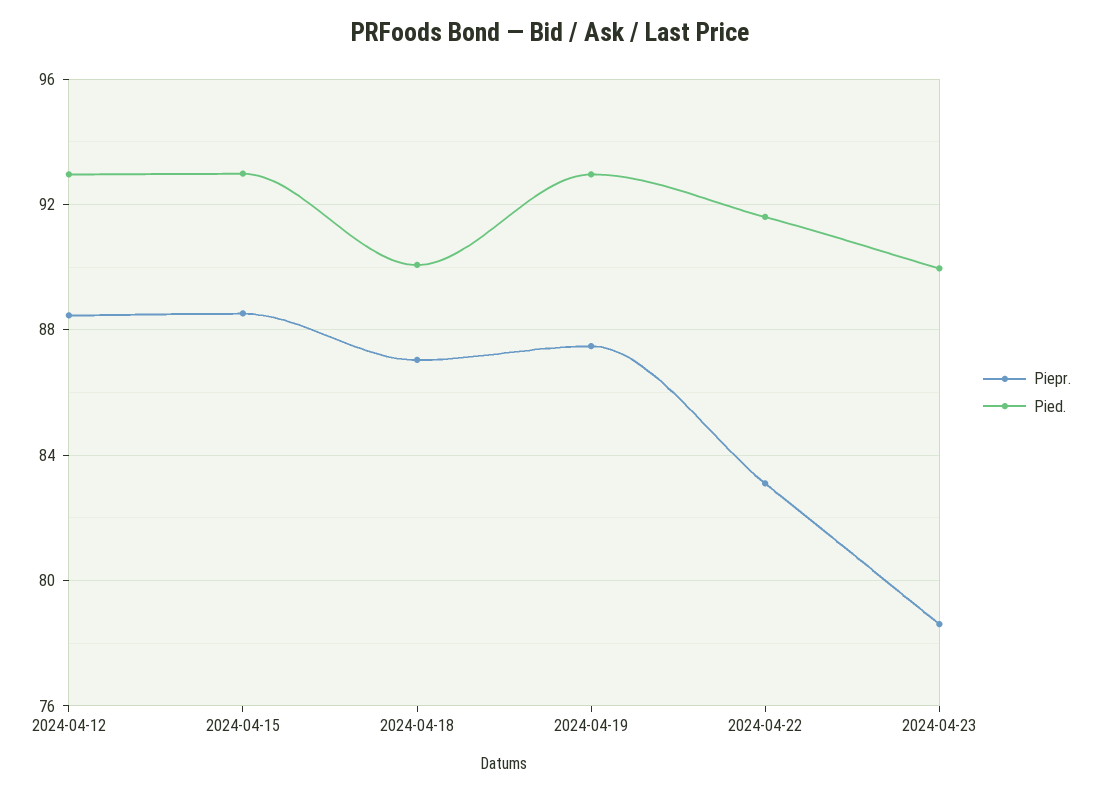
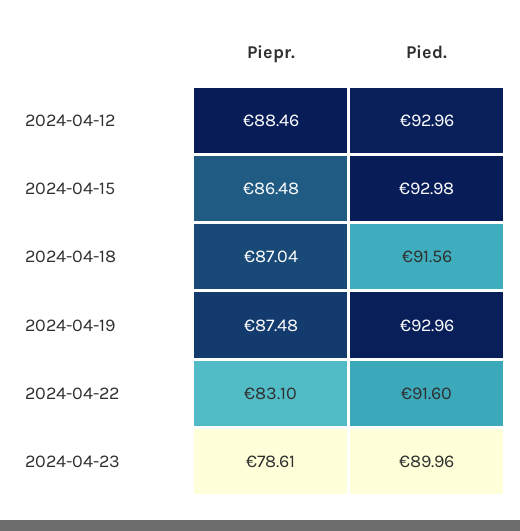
  {
    "Piepr.": {
      "2024-04-12": 88.46,
-     "2024-04-15": 88.5,
+     "2024-04-15": 86.48,
      "2024-04-18": 87.04,
      "2024-04-19": 87.48,
      "2024-04-22": 83.1,
      "2024-04-23": 78.61
    },
    "Pied.": {
      "2024-04-12": 92.96,
      "2024-04-15": 92.98,
-     "2024-04-18": 90,
+     "2024-04-18": 91.56,
      "2024-04-19": 92.96,
      "2024-04-22": 91.6,
      "2024-04-23": 89.96
    }
  }

